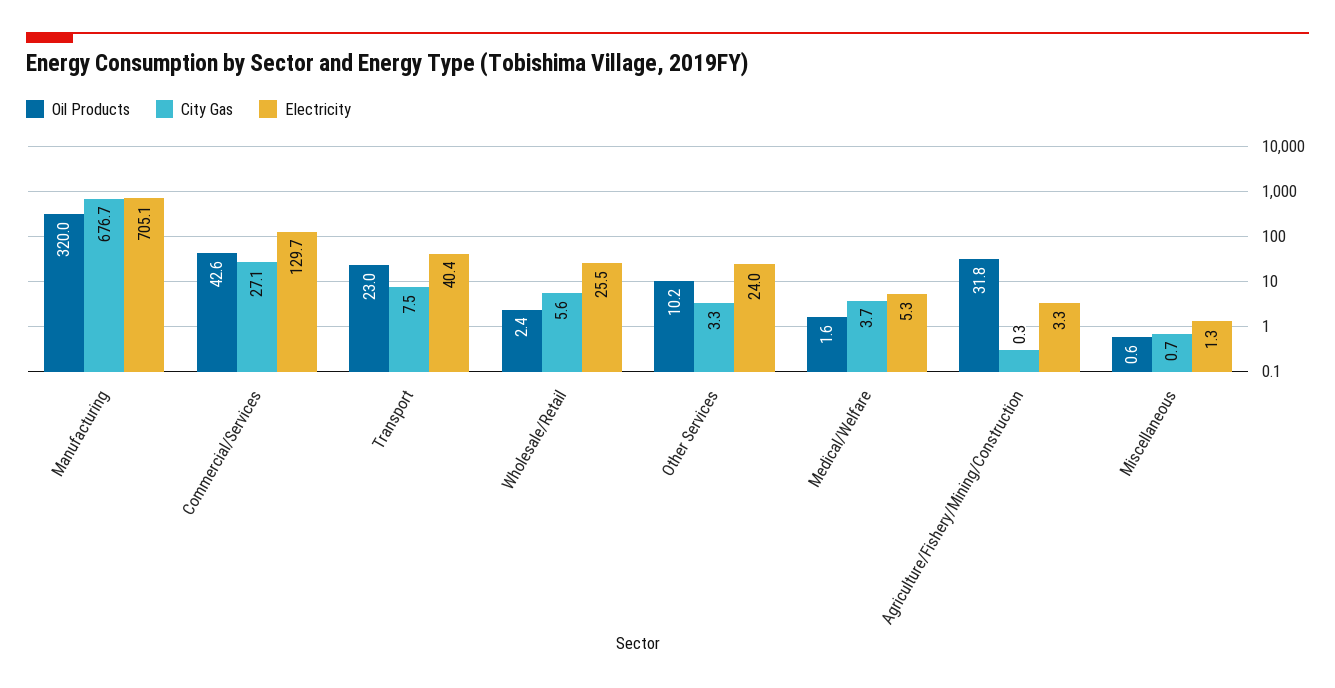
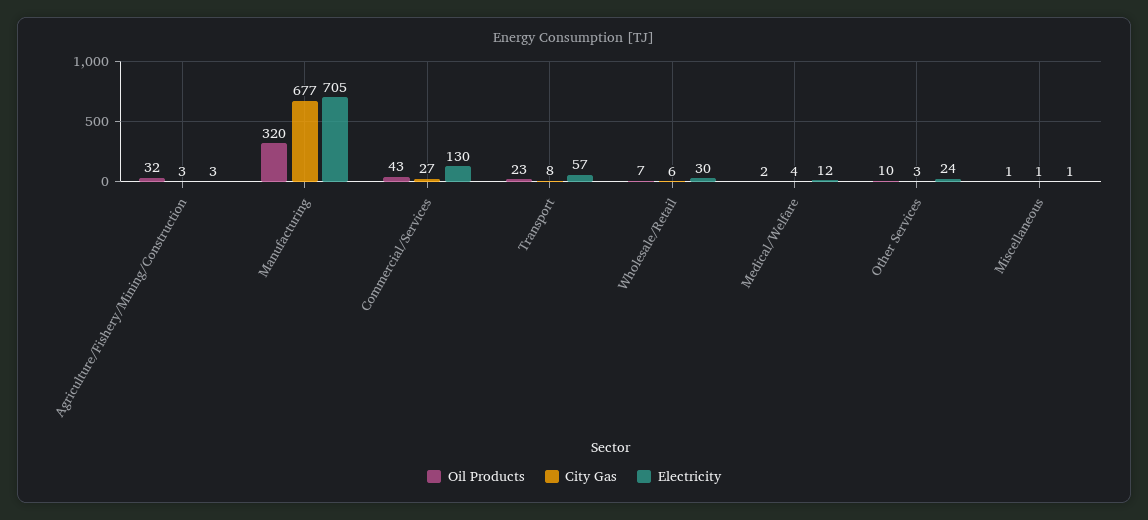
  {
    "Oil Products": {
      "Manufacturing": 320,
      "Commercial/Services": 42.6,
      "Transport": 23,
-     "Wholesale/Retail": 2.4,
+     "Wholesale/Retail": 7,
      "Other Services": 10.2,
      "Medical/Welfare": 1.6,
      "Agriculture/Fishery/Mining/Construction": 31.8,
      "Miscellaneous": 0.6
    },
    "City Gas": {
      "Manufacturing": 676.7,
      "Commercial/Services": 27.1,
      "Transport": 7.5,
      "Wholesale/Retail": 5.6,
      "Other Services": 3.3,
      "Medical/Welfare": 3.7,
-     "Agriculture/Fishery/Mining/Construction": 0.3,
+     "Agriculture/Fishery/Mining/Construction": 3,
      "Miscellaneous": 0.7
    },
    "Electricity": {
      "Manufacturing": 705.1,
      "Commercial/Services": 129.7,
-     "Transport": 40.4,
+     "Transport": 57,
-     "Wholesale/Retail": 25.5,
+     "Wholesale/Retail": 30,
      "Other Services": 24,
-     "Medical/Welfare": 5.3,
+     "Medical/Welfare": 12,
      "Agriculture/Fishery/Mining/Construction": 3.3,
      "Miscellaneous": 1.3
    }
  }

